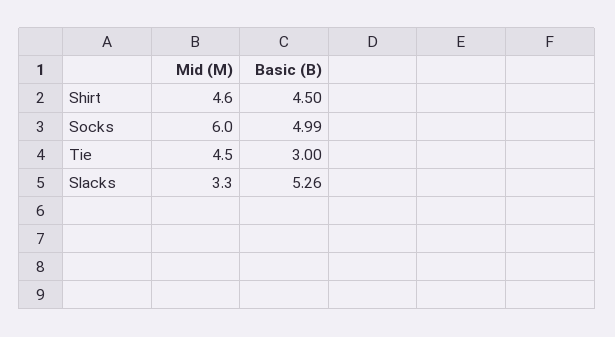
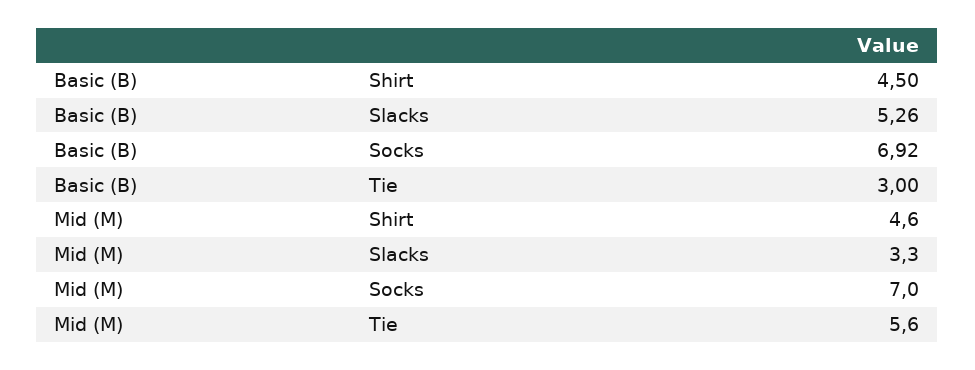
  {
    "Mid (M)": {
      "Shirt": 4.6,
-     "Socks": 6,
+     "Socks": 7,
-     "Tie": 4.5,
+     "Tie": 5.6,
      "Slacks": 3.3
    },
    "Basic (B)": {
      "Shirt": 4.5,
-     "Socks": 4.99,
+     "Socks": 6.92,
      "Tie": 3,
      "Slacks": 5.26
    }
  }

